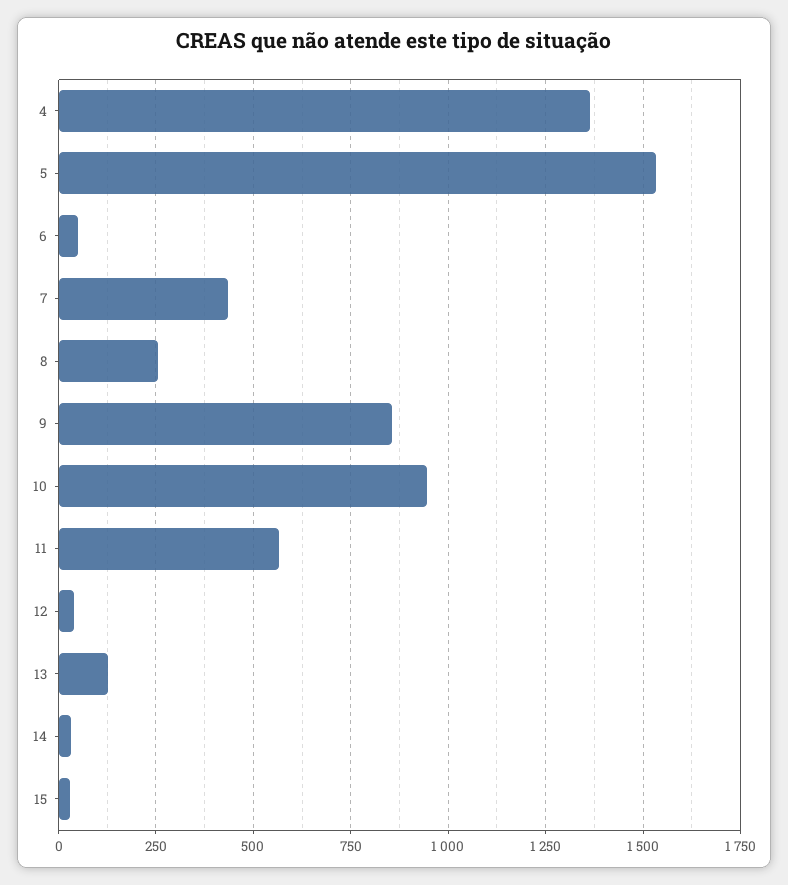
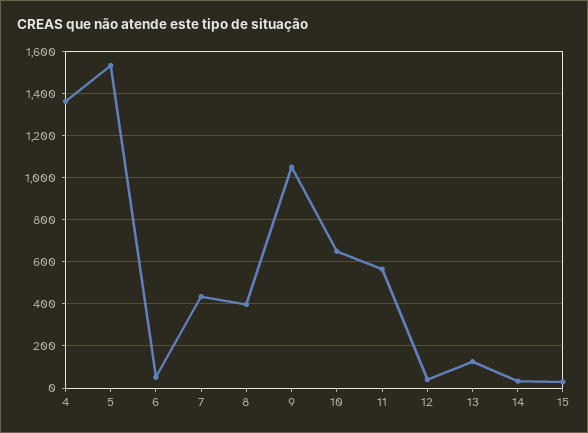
  {
    "4": 1375,
    "5": 1525,
    "6": 50,
    "7": 425,
-   "8": 250,
+   "8": 400,
-   "9": 850,
+   "9": 1050,
-   "10": 950,
+   "10": 650,
    "11": 575,
    "12": 50,
    "13": 125,
    "14": 25,
    "15": 25
  }

